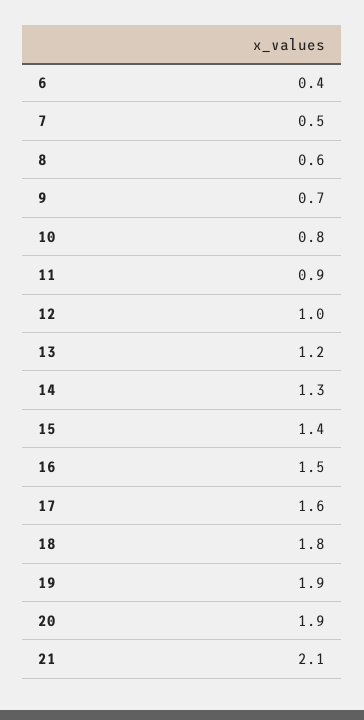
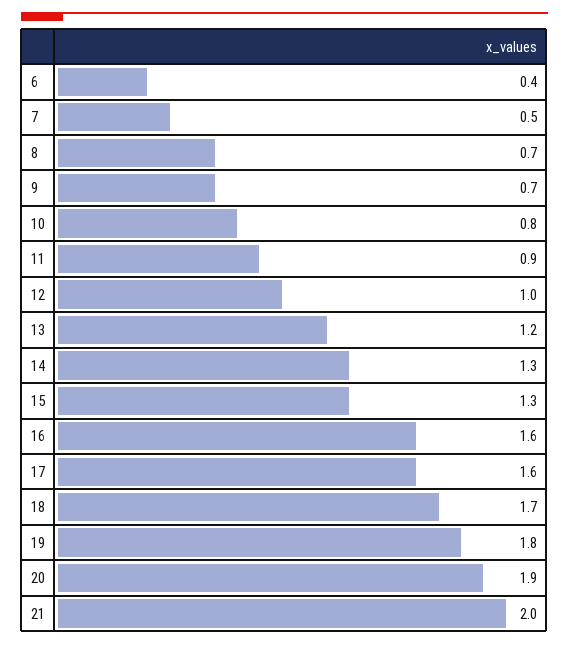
  {
    "6": 0.4,
    "7": 0.5,
-   "8": 0.6,
+   "8": 0.7,
    "9": 0.7,
    "10": 0.8,
    "11": 0.9,
    "12": 1,
    "13": 1.2,
    "14": 1.3,
-   "15": 1.4,
+   "15": 1.3,
-   "16": 1.5,
+   "16": 1.6,
    "17": 1.6,
-   "18": 1.8,
+   "18": 1.7,
-   "19": 1.9,
+   "19": 1.8,
    "20": 1.9,
-   "21": 2.1
+   "21": 2
  }

